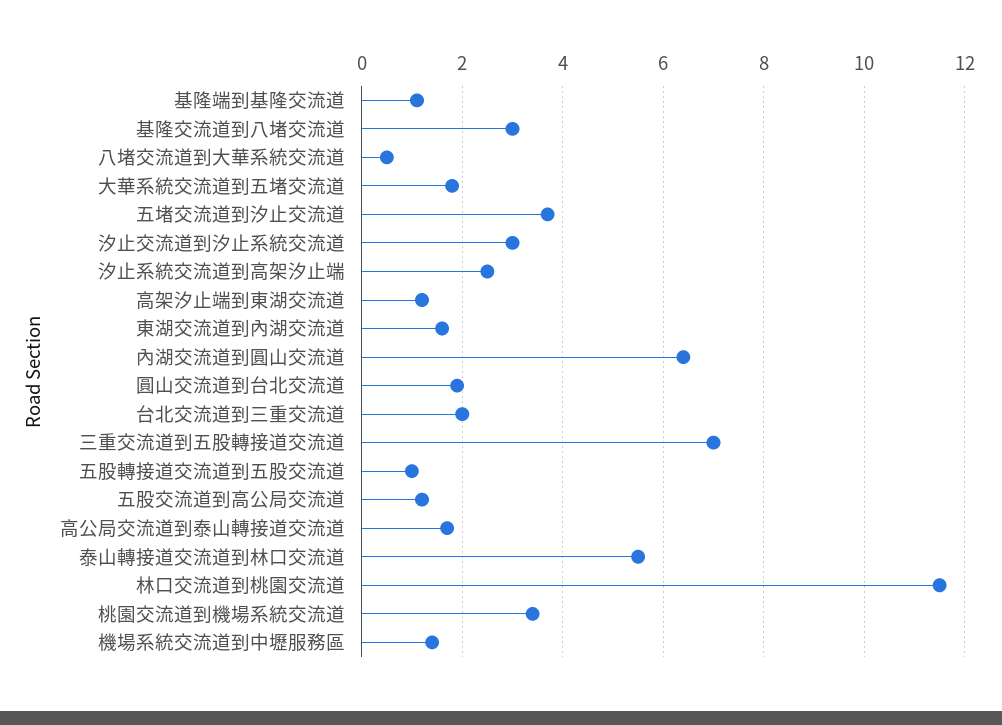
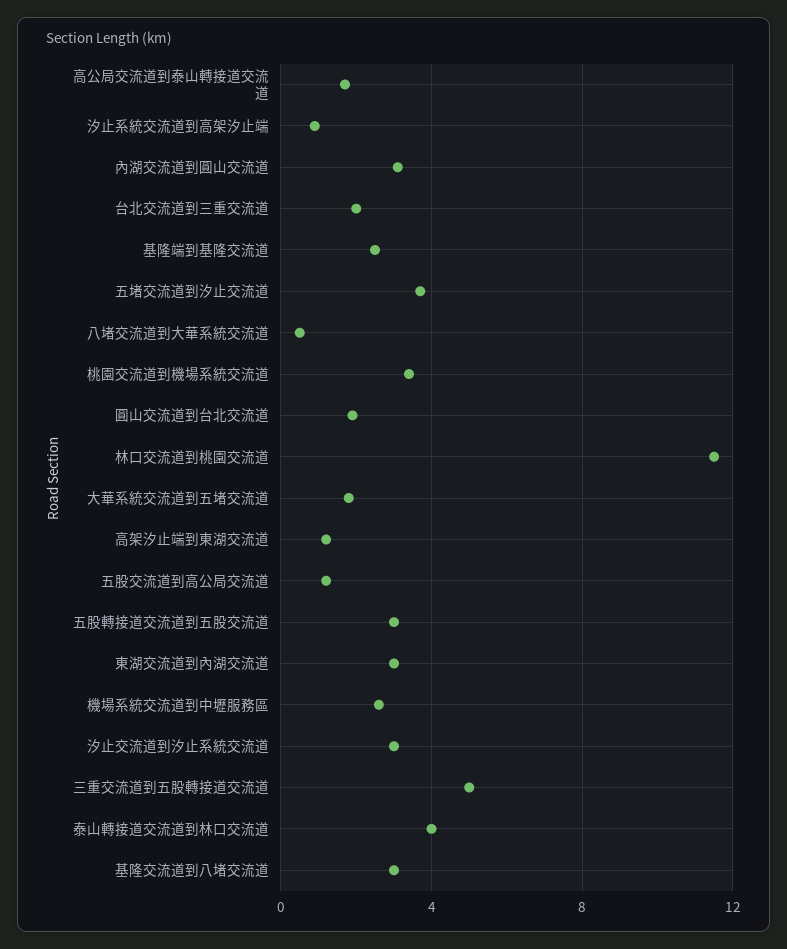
  {
-   "基隆端到基隆交流道": 1,
+   "基隆端到基隆交流道": 2.5,
    "基隆交流道到八堵交流道": 3,
    "八堵交流道到大華系統交流道": 0.5,
    "大華系統交流道到五堵交流道": 2,
    "五堵交流道到汐止交流道": 3.5,
    "汐止交流道到汐止系統交流道": 3,
-   "汐止系統交流道到高架汐止端": 2.5,
+   "汐止系統交流道到高架汐止端": 1,
    "高架汐止端到東湖交流道": 1,
-   "東湖交流道到內湖交流道": 1.5,
+   "東湖交流道到內湖交流道": 3,
-   "內湖交流道到圓山交流道": 6.5,
+   "內湖交流道到圓山交流道": 3,
    "圓山交流道到台北交流道": 2,
    "台北交流道到三重交流道": 2,
-   "三重交流道到五股轉接道交流道": 7,
+   "三重交流道到五股轉接道交流道": 5,
-   "五股轉接道交流道到五股交流道": 1,
+   "五股轉接道交流道到五股交流道": 3,
    "五股交流道到高公局交流道": 1,
    "高公局交流道到泰山轉接道交流道": 1.5,
-   "泰山轉接道交流道到林口交流道": 5.5,
+   "泰山轉接道交流道到林口交流道": 4,
    "林口交流道到桃園交流道": 11.5,
    "桃園交流道到機場系統交流道": 3.5,
-   "機場系統交流道到中壢服務區": 1.5
+   "機場系統交流道到中壢服務區": 2.5
  }

